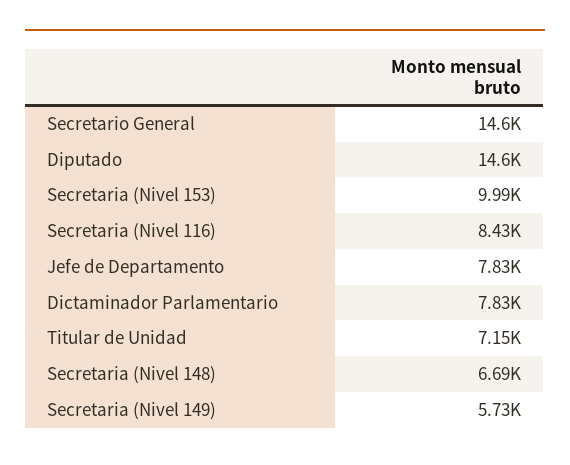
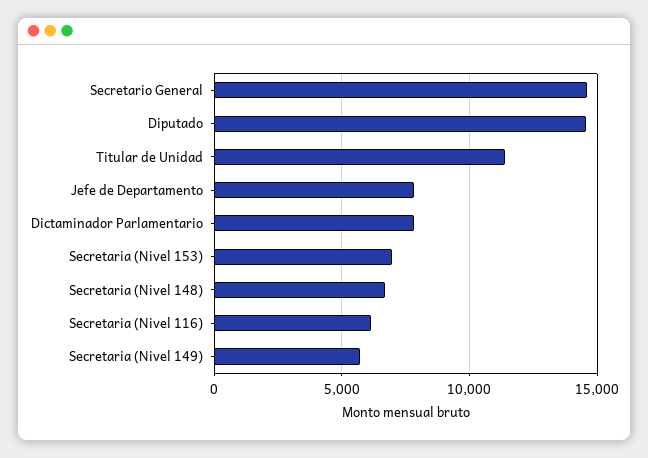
  {
    "Secretario General": 14600,
    "Diputado": 14600,
-   "Secretaria (Nivel 153)": 9990,
+   "Secretaria (Nivel 153)": 7000,
-   "Secretaria (Nivel 116)": 8430,
+   "Secretaria (Nivel 116)": 6000,
    "Jefe de Departamento": 7830,
    "Dictaminador Parlamentario": 7830,
-   "Titular de Unidad": 7150,
+   "Titular de Unidad": 11500,
    "Secretaria (Nivel 148)": 6690,
    "Secretaria (Nivel 149)": 5730
  }

